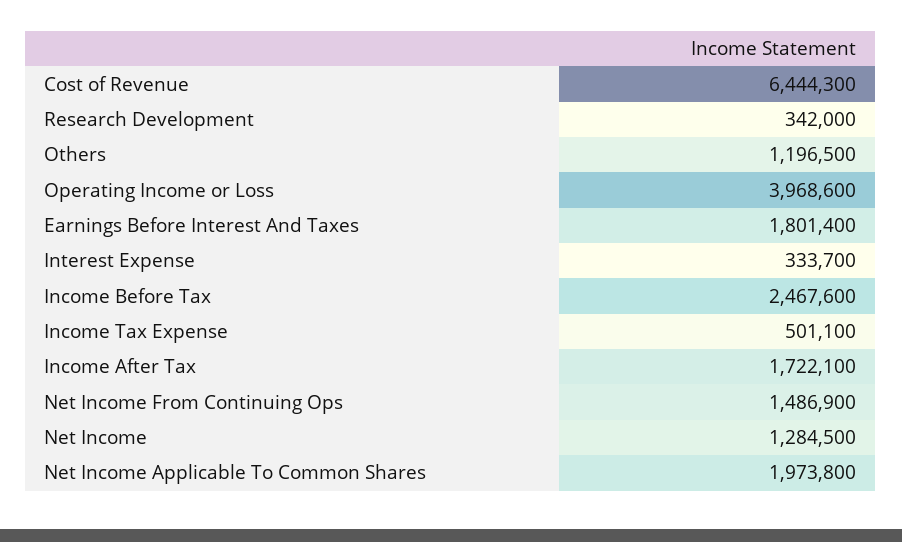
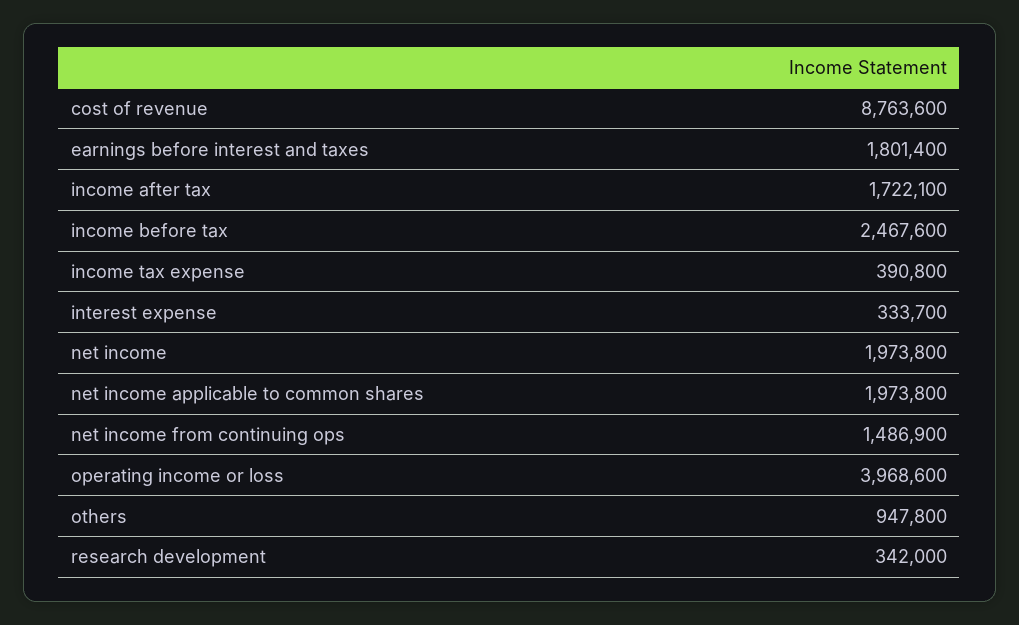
  {
-   "Cost of Revenue": 6444300,
+   "Cost of Revenue": 8763600,
    "Research Development": 342000,
-   "Others": 1196500,
+   "Others": 947800,
    "Operating Income or Loss": 3968600,
    "Earnings Before Interest And Taxes": 1801400,
    "Interest Expense": 333700,
    "Income Before Tax": 2467600,
-   "Income Tax Expense": 501100,
+   "Income Tax Expense": 390800,
    "Income After Tax": 1722100,
    "Net Income From Continuing Ops": 1486900,
-   "Net Income": 1284500,
+   "Net Income": 1973800,
    "Net Income Applicable To Common Shares": 1973800
  }

